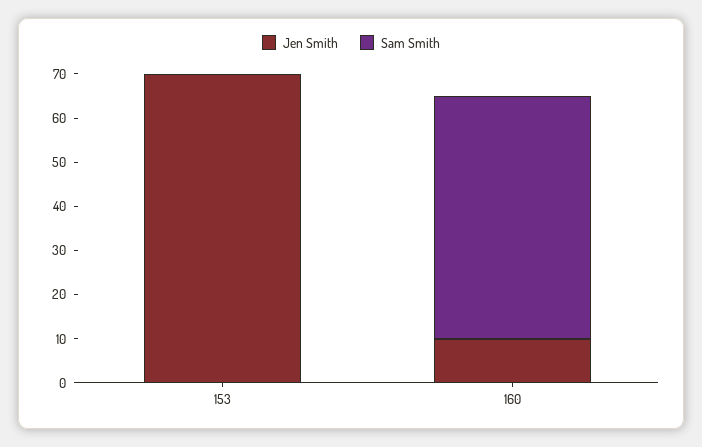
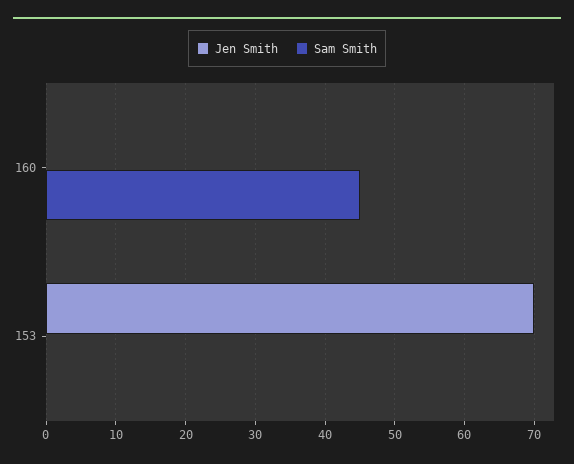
  {
    "Jen Smith": {
      "153": 70,
-     "160": 10
+     "160": 0
    },
    "Sam Smith": {
      "153": 0,
-     "160": 55
+     "160": 45
    }
  }

